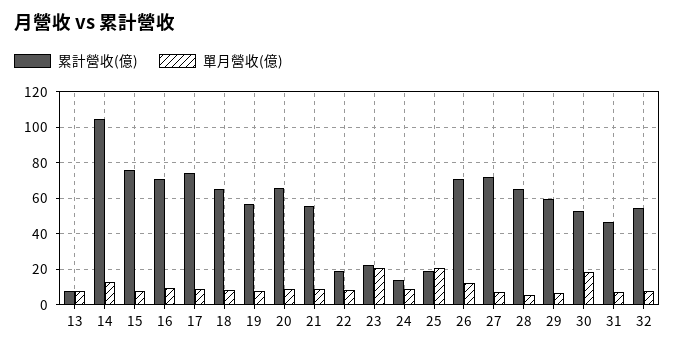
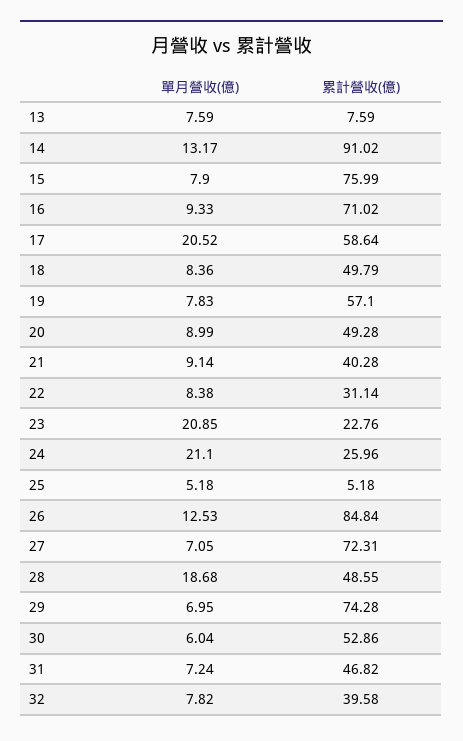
  {
    "累計營收(億)": {
      "13": 7.59,
-     "14": 105,
+     "14": 91.02,
      "15": 75.99,
      "16": 71.02,
-     "17": 75,
+     "17": 58.64,
-     "18": 65,
+     "18": 49.79,
      "19": 57.1,
-     "20": 65,
+     "20": 49.28,
-     "21": 55,
+     "21": 40.28,
-     "22": 20,
+     "22": 31.14,
      "23": 22.76,
-     "24": 15,
+     "24": 25.96,
-     "25": 20,
+     "25": 5.18,
-     "26": 70,
+     "26": 84.84,
      "27": 72.31,
-     "28": 65,
+     "28": 48.55,
-     "29": 60,
+     "29": 74.28,
      "30": 52.86,
      "31": 46.82,
-     "32": 55
+     "32": 39.58
    },
    "單月營收(億)": {
      "13": 7.59,
      "14": 13.17,
      "15": 7.9,
      "16": 9.33,
-     "17": 10,
+     "17": 20.52,
      "18": 8.36,
      "19": 7.83,
      "20": 8.99,
      "21": 9.14,
      "22": 8.38,
      "23": 20.85,
-     "24": 10,
+     "24": 21.1,
-     "25": 20,
+     "25": 5.18,
      "26": 12.53,
      "27": 7.05,
-     "28": 5,
+     "28": 18.68,
      "29": 6.95,
-     "30": 20,
+     "30": 6.04,
      "31": 7.24,
      "32": 7.82
    }
  }

